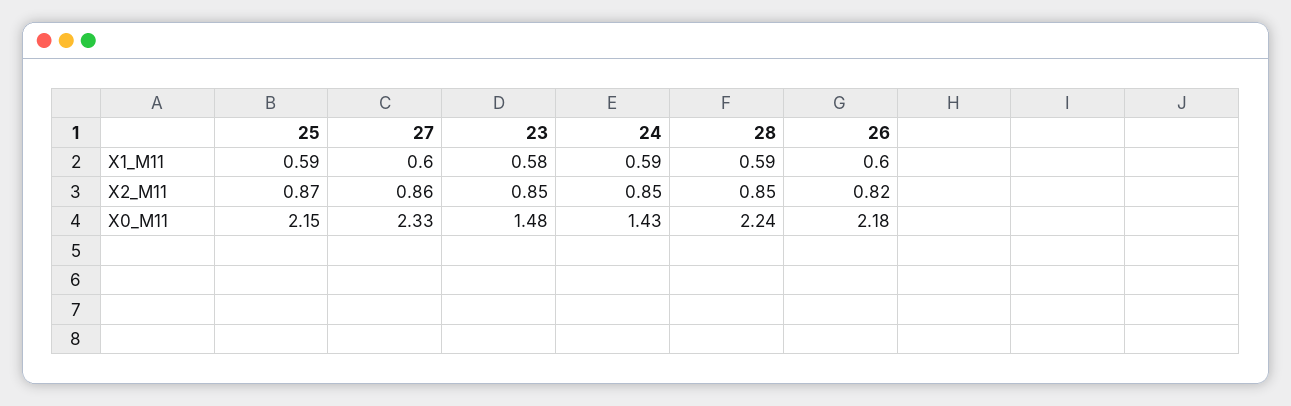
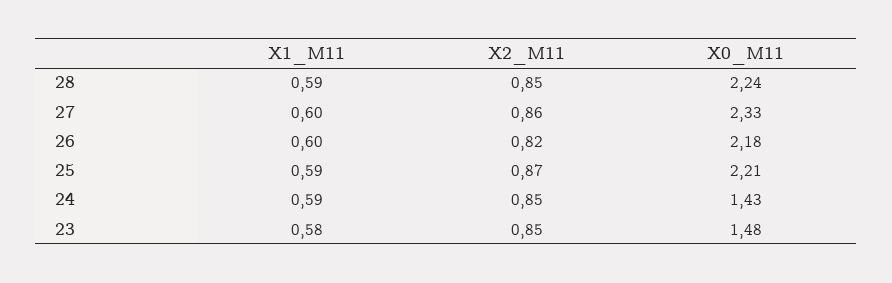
  {
    "25": {
      "X1_M11": 0.59,
      "X2_M11": 0.87,
-     "X0_M11": 2.15
+     "X0_M11": 2.21
    },
    "27": {
      "X1_M11": 0.6,
      "X2_M11": 0.86,
      "X0_M11": 2.33
    },
    "23": {
      "X1_M11": 0.58,
      "X2_M11": 0.85,
      "X0_M11": 1.48
    },
    "24": {
      "X1_M11": 0.59,
      "X2_M11": 0.85,
      "X0_M11": 1.43
    },
    "28": {
      "X1_M11": 0.59,
      "X2_M11": 0.85,
      "X0_M11": 2.24
    },
    "26": {
      "X1_M11": 0.6,
      "X2_M11": 0.82,
      "X0_M11": 2.18
    }
  }

